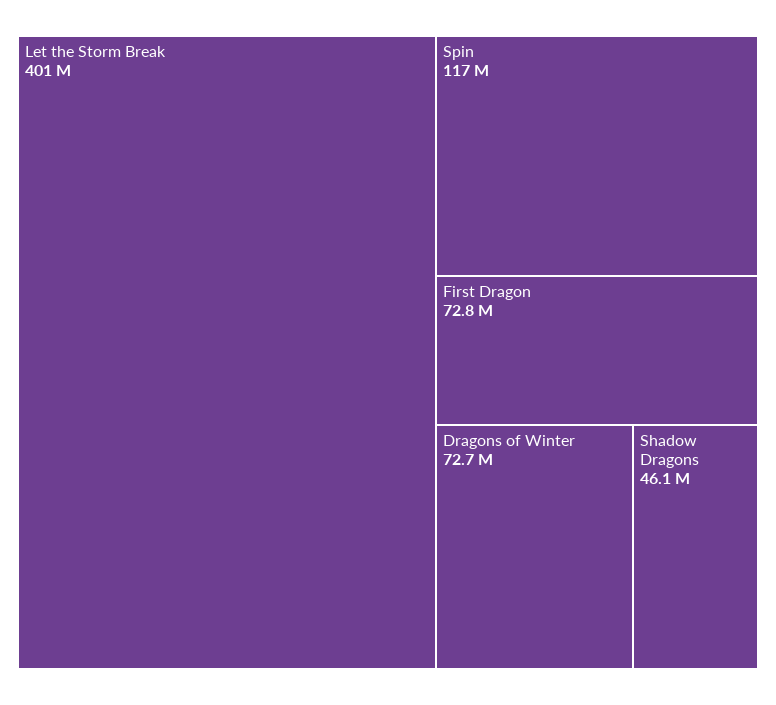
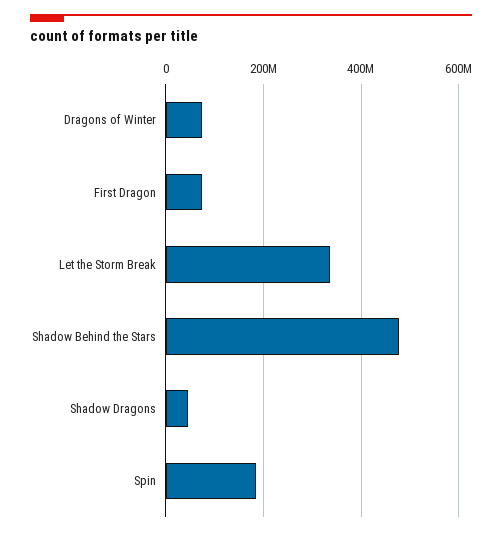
  {
-   "Let the Storm Break": 401000000,
+   "Let the Storm Break": 340000000,
-   "Spin": 117000000,
+   "Spin": 180000000,
    "First Dragon": 72800000,
    "Dragons of Winter": 72700000,
-   "Shadow Dragons": 46100000
+   "Shadow Dragons": 46100000,
+   "Shadow Behind the Stars": 480000000
  }

